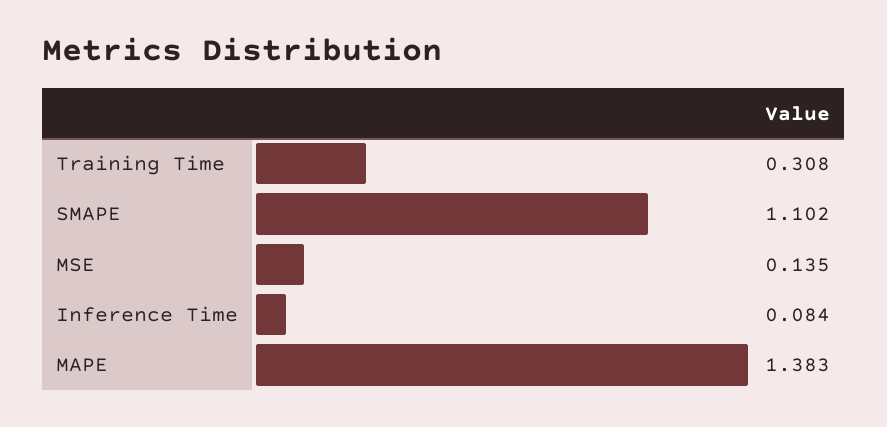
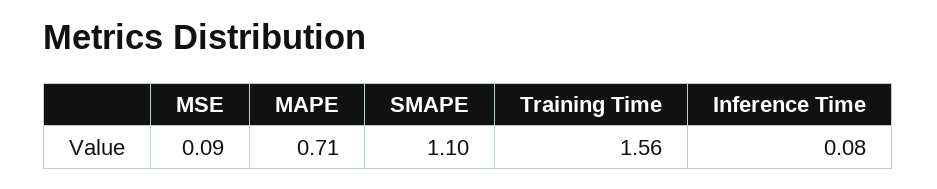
  {
-   "Training Time": 0.308,
+   "Training Time": 1.56,
    "SMAPE": 1.102,
-   "MSE": 0.135,
+   "MSE": 0.09,
    "Inference Time": 0.084,
-   "MAPE": 1.383
+   "MAPE": 0.71
  }

